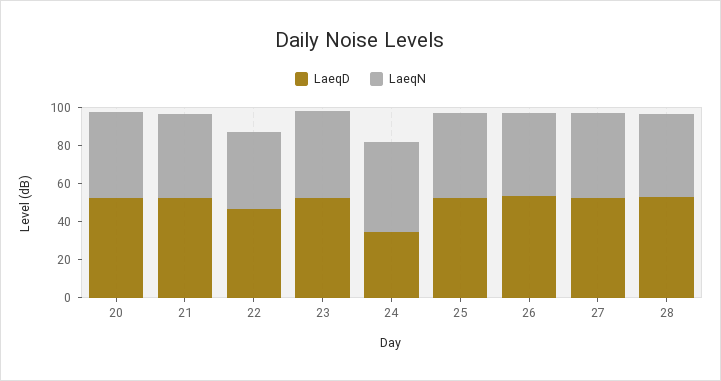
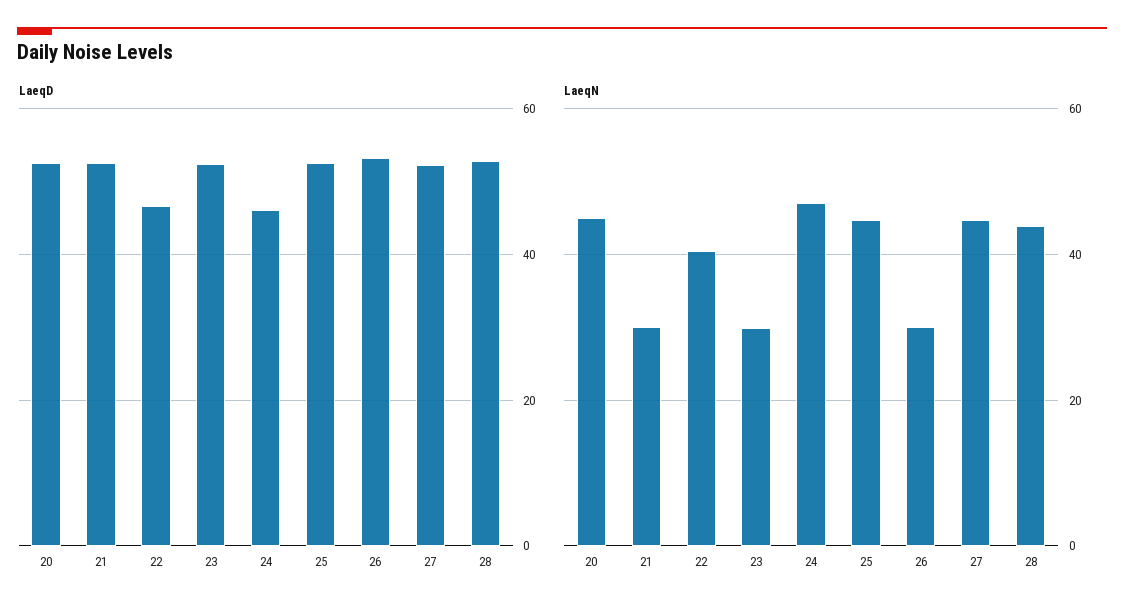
  {
    "LaeqD": {
      "20": 52,
      "21": 52,
      "22": 46,
      "23": 52,
-     "24": 35,
+     "24": 46,
      "25": 52,
      "26": 54,
      "27": 52,
      "28": 52
    },
    "LaeqN": {
      "20": 46,
-     "21": 45,
+     "21": 30,
      "22": 40,
-     "23": 45,
+     "23": 30,
      "24": 48,
      "25": 44,
-     "26": 45,
+     "26": 30,
      "27": 44,
      "28": 44
    }
  }

